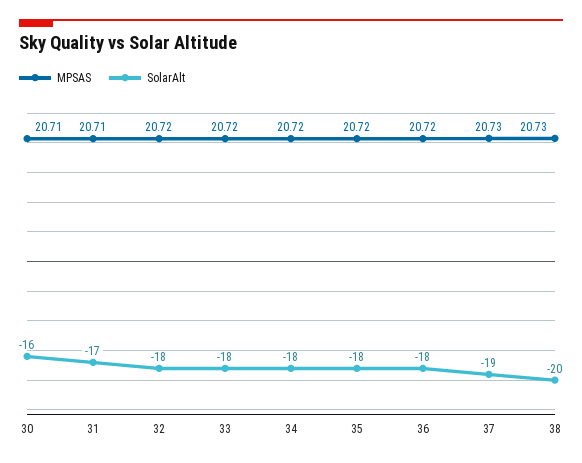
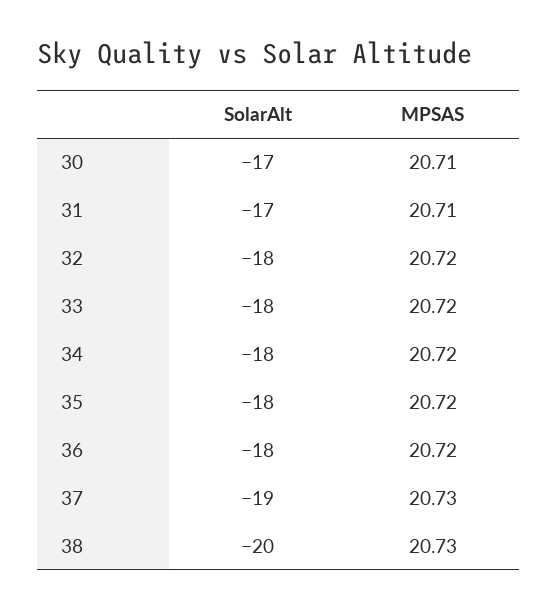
  {
    "MPSAS": {
      "30": 20.71,
      "31": 20.71,
      "32": 20.72,
      "33": 20.72,
      "34": 20.72,
      "35": 20.72,
      "36": 20.72,
      "37": 20.73,
      "38": 20.73
    },
    "SolarAlt": {
-     "30": -16,
+     "30": -17,
      "31": -17,
      "32": -18,
      "33": -18,
      "34": -18,
      "35": -18,
      "36": -18,
      "37": -19,
      "38": -20
    }
  }

